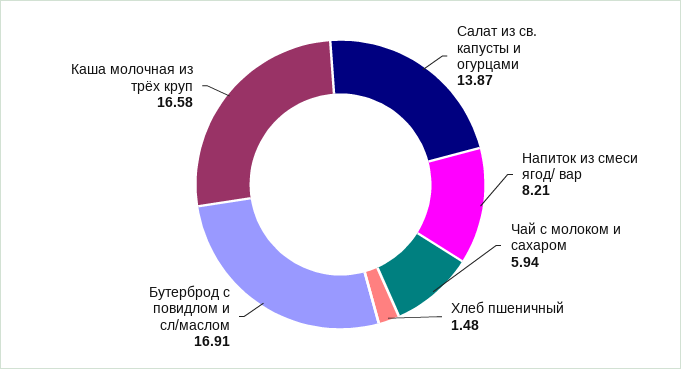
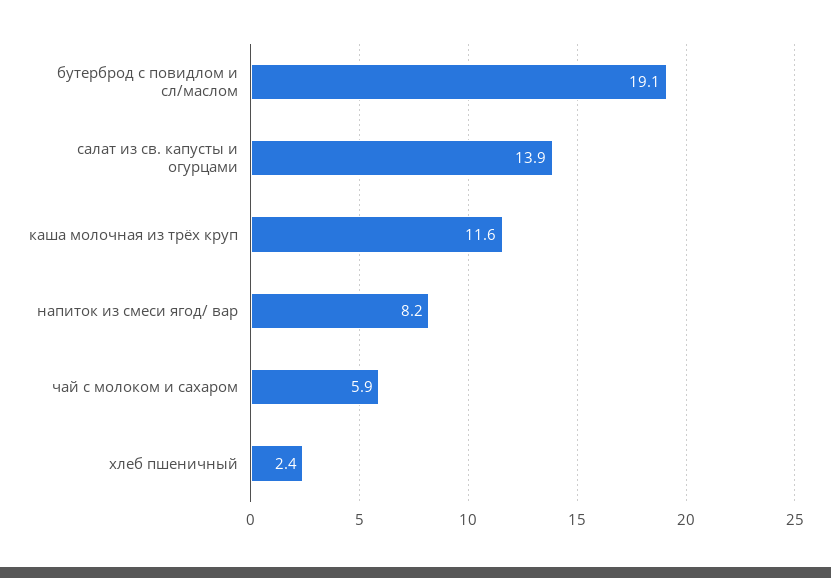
  {
    "Салат из св. капусты и огурцами": 13.87,
    "Напиток из смеси ягод/ вар": 8.21,
    "Чай с молоком и сахаром": 5.94,
-   "Хлеб пшеничный": 1.48,
+   "Хлеб пшеничный": 2.4,
-   "Бутерброд с повидлом и сл/маслом": 16.91,
+   "Бутерброд с повидлом и сл/маслом": 19.1,
-   "Каша молочная из трёх круп": 16.58
+   "Каша молочная из трёх круп": 11.6
  }

